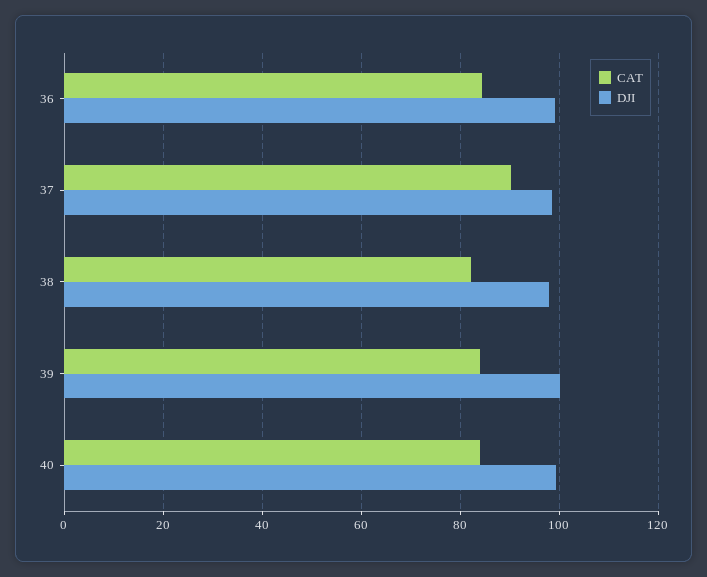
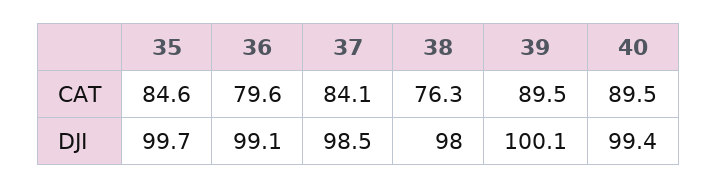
  {
    "CAT": {
-     "36": 84,
+     "36": 79.6,
-     "37": 90,
+     "37": 84.1,
-     "38": 82,
+     "38": 76.3,
-     "39": 84,
+     "39": 89.5,
-     "40": 84
+     "40": 89.5,
+     "35": 84.6
    },
    "DJI": {
      "36": 99.1,
      "37": 98.5,
      "38": 98,
      "39": 100.1,
-     "40": 99.4
+     "40": 99.4,
+     "35": 99.7
    }
  }

